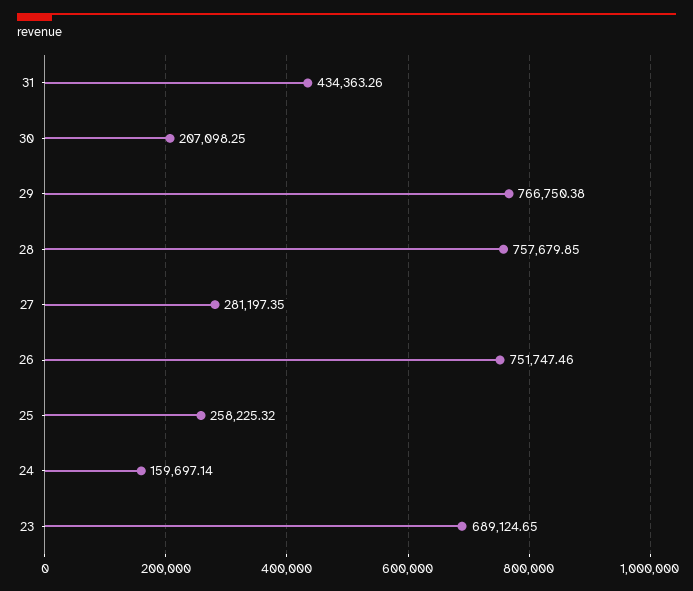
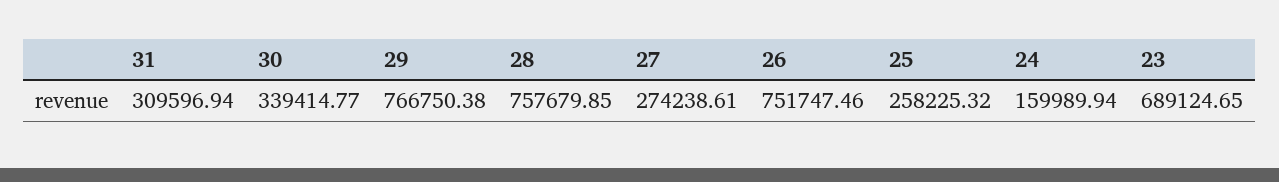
  {
-   "31": 434363.26,
+   "31": 309596.94,
-   "30": 207098.25,
+   "30": 339414.77,
    "29": 766750.38,
    "28": 757679.85,
-   "27": 281197.35,
+   "27": 274238.61,
    "26": 751747.46,
    "25": 258225.32,
-   "24": 159697.14,
+   "24": 159989.94,
    "23": 689124.65
  }

